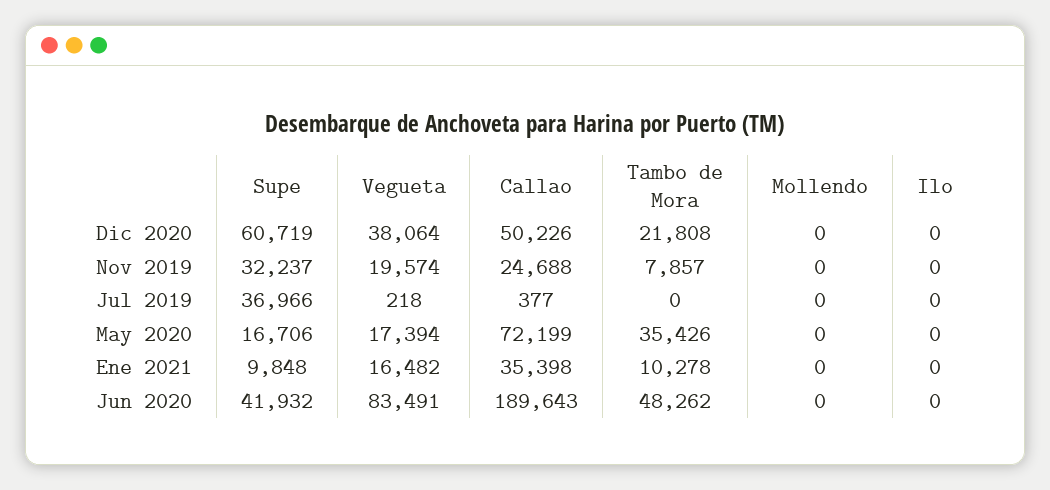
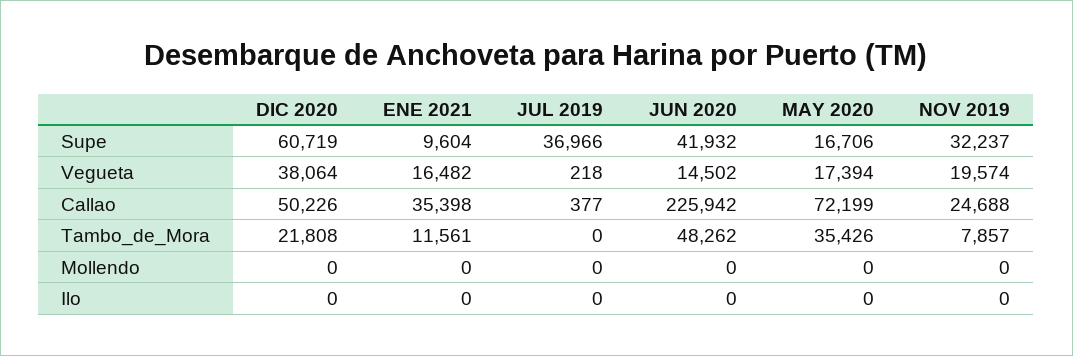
  {
    "Supe": {
      "Dic 2020": 60719,
      "Nov 2019": 32237,
      "Jul 2019": 36966,
      "May 2020": 16706,
-     "Ene 2021": 9848,
+     "Ene 2021": 9604,
      "Jun 2020": 41932
    },
    "Vegueta": {
      "Dic 2020": 38064,
      "Nov 2019": 19574,
      "Jul 2019": 218,
      "May 2020": 17394,
      "Ene 2021": 16482,
-     "Jun 2020": 83491
+     "Jun 2020": 14502
    },
    "Callao": {
      "Dic 2020": 50226,
      "Nov 2019": 24688,
      "Jul 2019": 377,
      "May 2020": 72199,
      "Ene 2021": 35398,
-     "Jun 2020": 189643
+     "Jun 2020": 225942
    },
    "Tambo de Mora": {
      "Dic 2020": 21808,
      "Nov 2019": 7857,
      "Jul 2019": 0,
      "May 2020": 35426,
-     "Ene 2021": 10278,
+     "Ene 2021": 11561,
      "Jun 2020": 48262
    },
    "Mollendo": {
      "Dic 2020": 0,
      "Nov 2019": 0,
      "Jul 2019": 0,
      "May 2020": 0,
      "Ene 2021": 0,
      "Jun 2020": 0
    },
    "Ilo": {
      "Dic 2020": 0,
      "Nov 2019": 0,
      "Jul 2019": 0,
      "May 2020": 0,
      "Ene 2021": 0,
      "Jun 2020": 0
    }
  }

